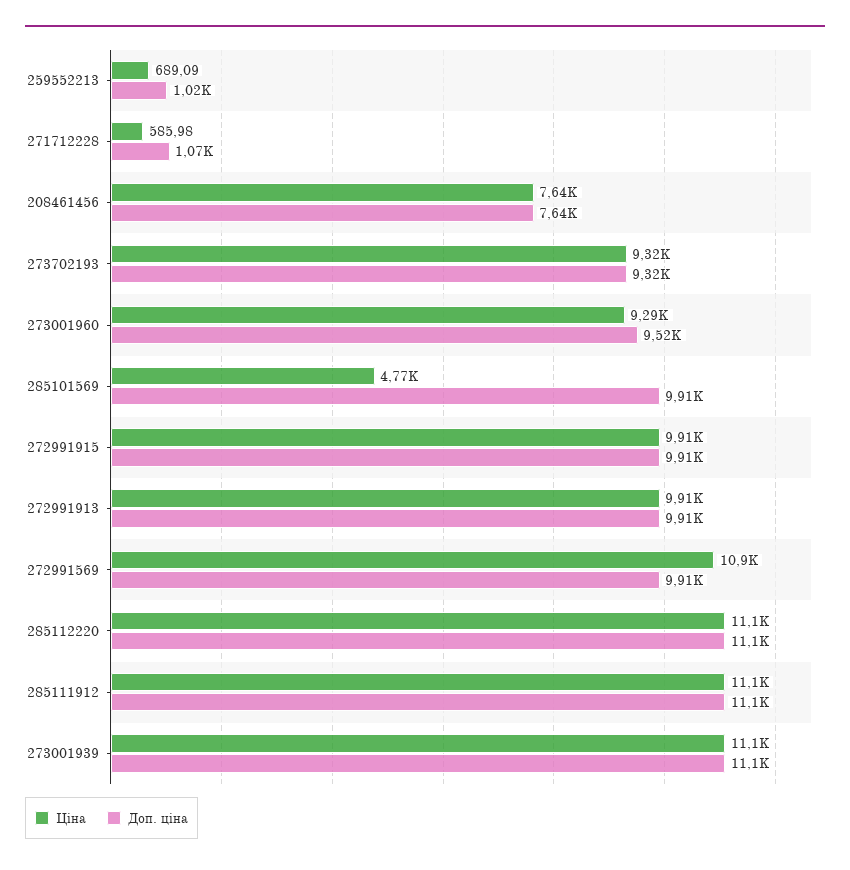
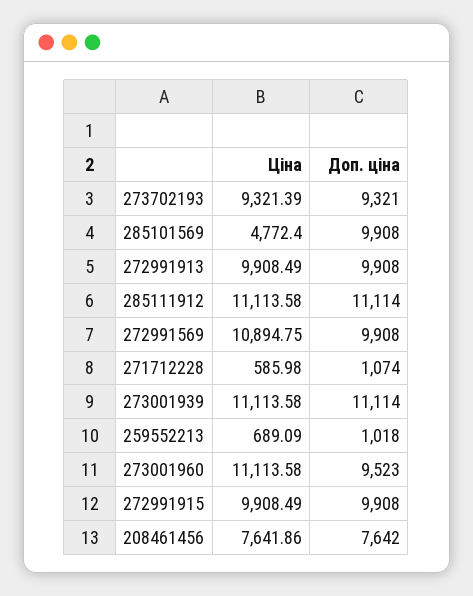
  {
    "Ціна": {
      "259552213": 689.09,
      "271712228": 585.98,
      "208461456": 7641.86,
      "273702193": 9321.39,
-     "273001960": 9290,
+     "273001960": 11113.58,
      "285101569": 4772.4,
      "272991915": 9908.49,
      "272991913": 9908.49,
      "272991569": 10894.75,
-     "285112220": 11100,
      "285111912": 11113.58,
      "273001939": 11113.58
    },
    "Доп. ціна": {
      "259552213": 1018,
      "271712228": 1074,
      "208461456": 7642,
      "273702193": 9321,
      "273001960": 9523,
      "285101569": 9908,
      "272991915": 9908,
      "272991913": 9908,
      "272991569": 9908,
-     "285112220": 11100,
      "285111912": 11114,
      "273001939": 11114
    }
  }

